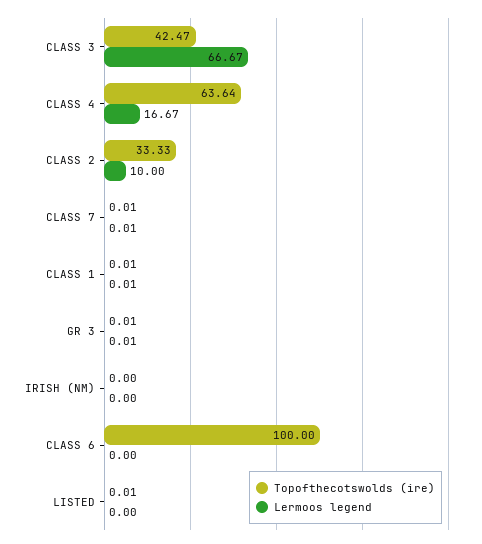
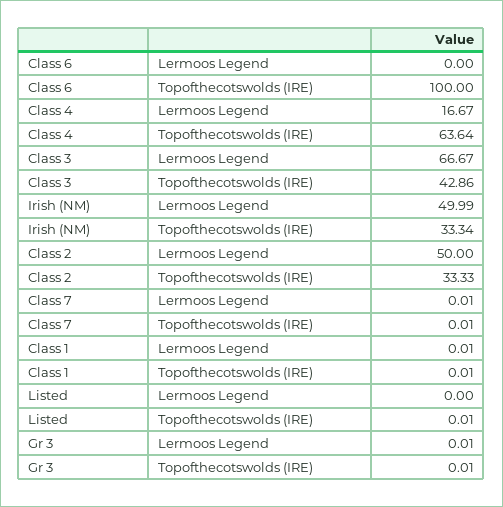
  {
    "Topofthecotswolds (ire)": {
-     "CLASS 3": 42.47,
+     "CLASS 3": 42.86,
      "CLASS 4": 63.64,
      "CLASS 2": 33.33,
      "CLASS 7": 0.01,
      "CLASS 1": 0.01,
      "GR 3": 0.01,
-     "IRISH (NM)": 0,
+     "IRISH (NM)": 33.34,
      "CLASS 6": 100,
      "LISTED": 0.01
    },
    "Lermoos legend": {
      "CLASS 3": 66.67,
      "CLASS 4": 16.67,
-     "CLASS 2": 10,
+     "CLASS 2": 50,
      "CLASS 7": 0.01,
      "CLASS 1": 0.01,
      "GR 3": 0.01,
-     "IRISH (NM)": 0,
+     "IRISH (NM)": 49.99,
      "CLASS 6": 0,
      "LISTED": 0
    }
  }

